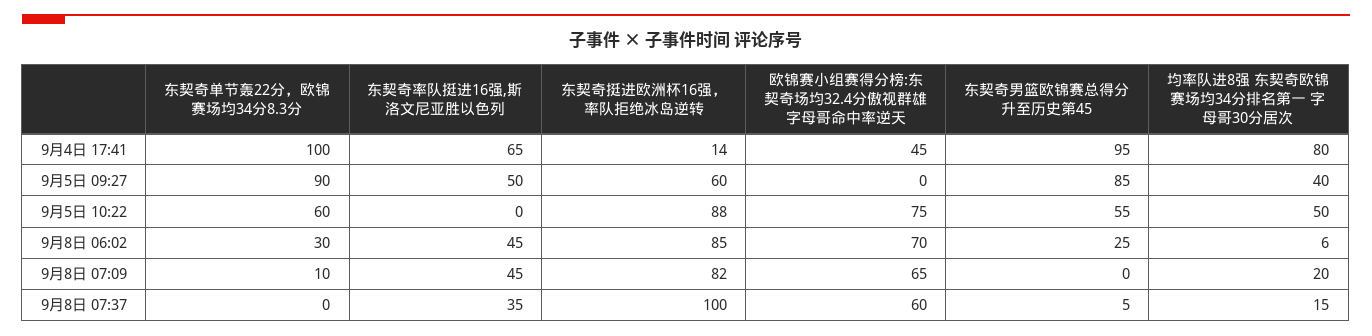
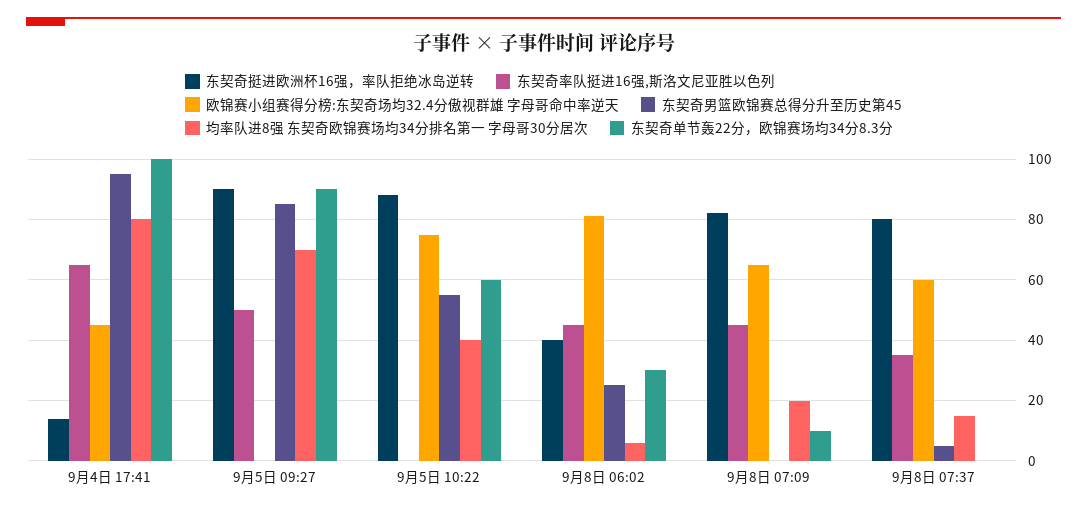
  {
    "东契奇单节轰22分，欧锦赛场均34分8.3分": {
      "9月4日 17:41": 100,
      "9月5日 09:27": 90,
      "9月5日 10:22": 60,
      "9月8日 06:02": 30,
      "9月8日 07:09": 10,
      "9月8日 07:37": 0
    },
    "东契奇率队挺进16强,斯洛文尼亚胜以色列": {
      "9月4日 17:41": 65,
      "9月5日 09:27": 50,
      "9月5日 10:22": 0,
      "9月8日 06:02": 45,
      "9月8日 07:09": 45,
      "9月8日 07:37": 35
    },
    "东契奇挺进欧洲杯16强，率队拒绝冰岛逆转": {
      "9月4日 17:41": 14,
-     "9月5日 09:27": 60,
+     "9月5日 09:27": 90,
      "9月5日 10:22": 88,
-     "9月8日 06:02": 85,
+     "9月8日 06:02": 40,
      "9月8日 07:09": 82,
-     "9月8日 07:37": 100
+     "9月8日 07:37": 80
    },
    "欧锦赛小组赛得分榜:东契奇场均32.4分傲视群雄 字母哥命中率逆天": {
      "9月4日 17:41": 45,
      "9月5日 09:27": 0,
      "9月5日 10:22": 75,
-     "9月8日 06:02": 70,
+     "9月8日 06:02": 80,
      "9月8日 07:09": 65,
      "9月8日 07:37": 60
    },
    "东契奇男篮欧锦赛总得分升至历史第45": {
      "9月4日 17:41": 95,
      "9月5日 09:27": 85,
      "9月5日 10:22": 55,
      "9月8日 06:02": 25,
      "9月8日 07:09": 0,
      "9月8日 07:37": 5
    },
    "均率队进8强 东契奇欧锦赛场均34分排名第一 字母哥30分居次": {
      "9月4日 17:41": 80,
-     "9月5日 09:27": 40,
+     "9月5日 09:27": 70,
-     "9月5日 10:22": 50,
+     "9月5日 10:22": 40,
      "9月8日 06:02": 6,
      "9月8日 07:09": 20,
      "9月8日 07:37": 15
    }
  }

